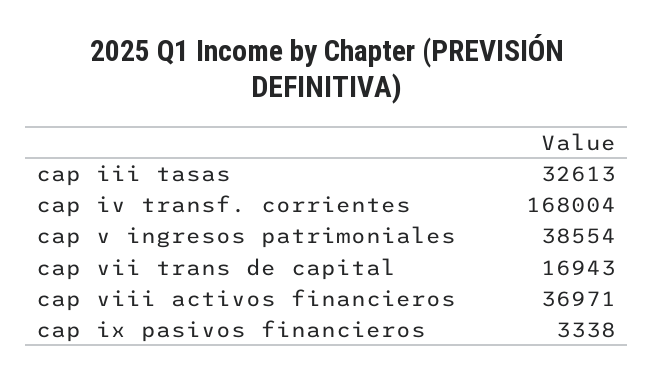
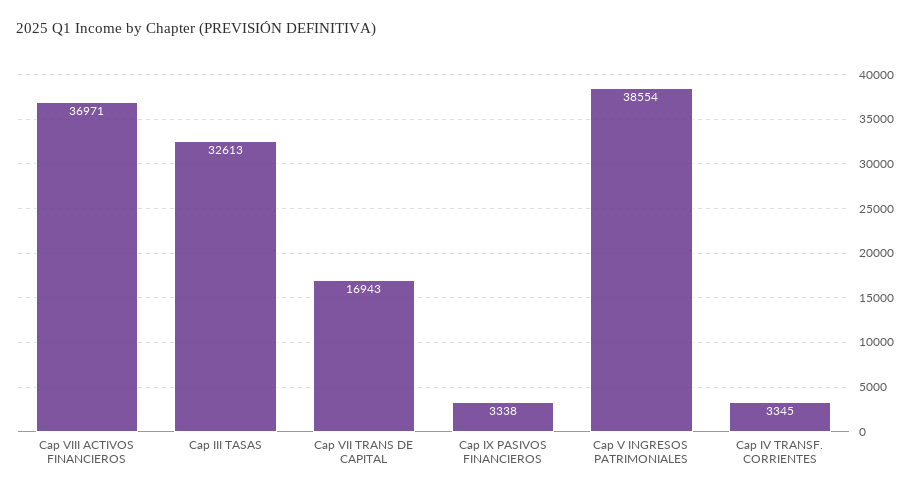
  {
    "cap iii tasas": 32613,
-   "cap iv transf. corrientes": 168004,
+   "cap iv transf. corrientes": 3345,
    "cap v ingresos patrimoniales": 38554,
    "cap vii trans de capital": 16943,
    "cap viii activos financieros": 36971,
    "cap ix pasivos financieros": 3338
  }

